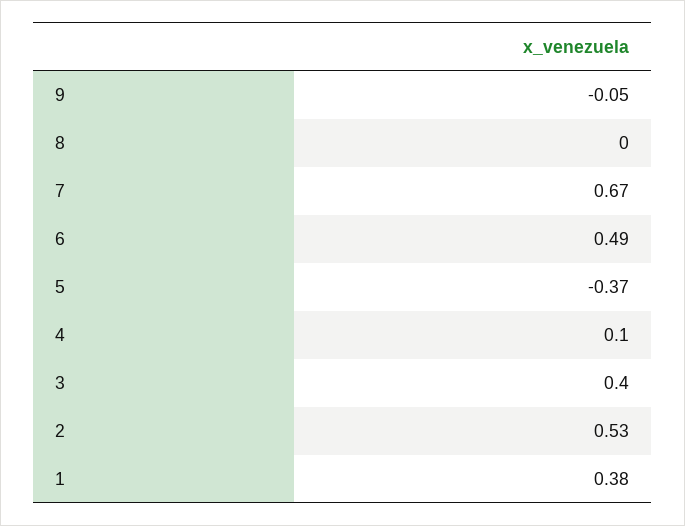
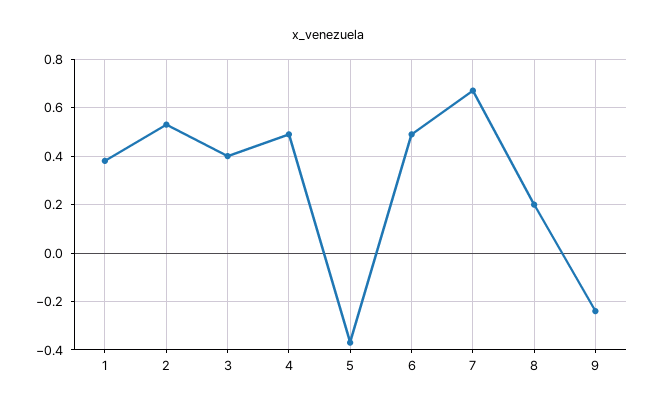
  {
-   "9": -0.05,
+   "9": -0.25,
-   "8": 0,
+   "8": 0.2,
    "7": 0.67,
    "6": 0.49,
    "5": -0.37,
-   "4": 0.1,
+   "4": 0.5,
    "3": 0.4,
    "2": 0.53,
    "1": 0.38
  }

